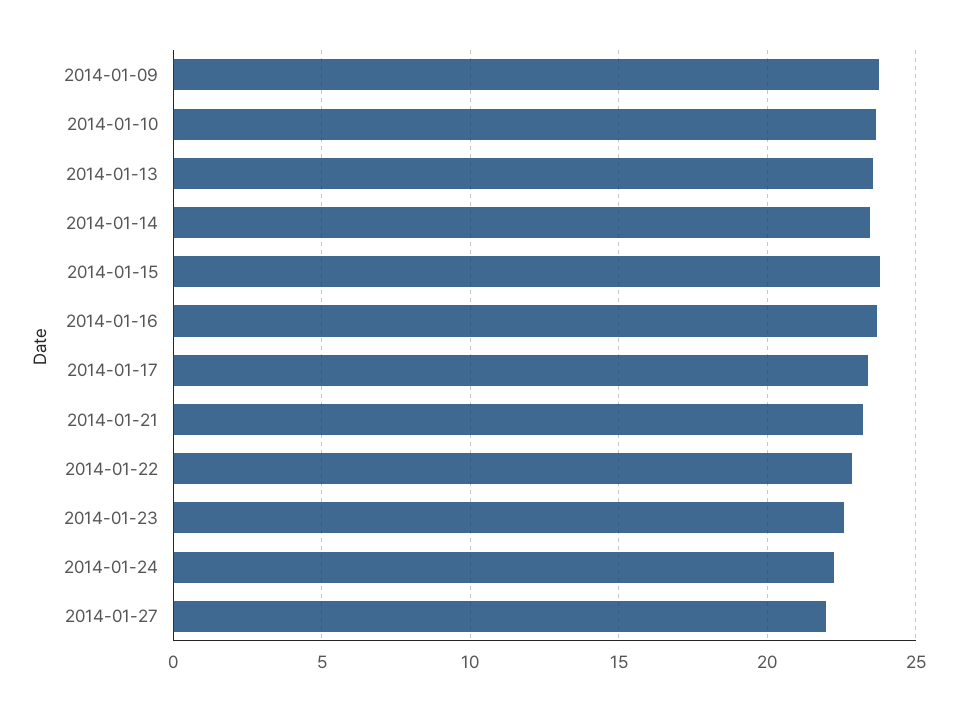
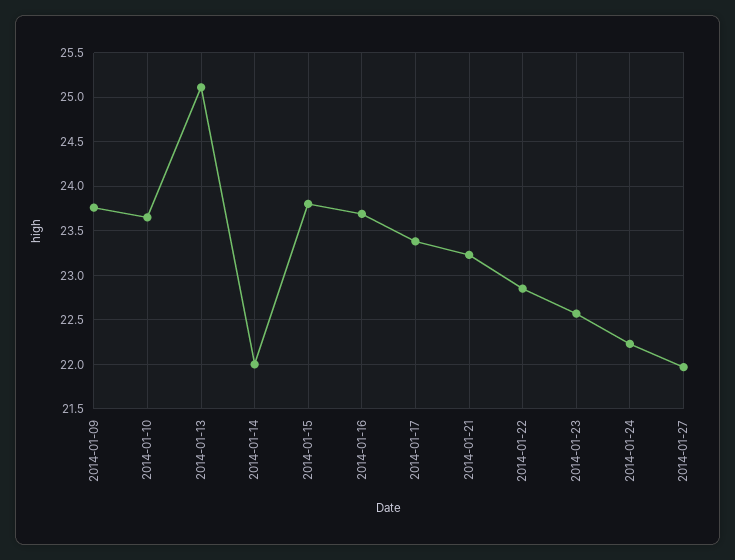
  {
    "2014-01-09": 23.8,
    "2014-01-10": 23.7,
-   "2014-01-13": 23.5,
+   "2014-01-13": 25.1,
-   "2014-01-14": 23.5,
+   "2014-01-14": 22,
    "2014-01-15": 23.8,
    "2014-01-16": 23.7,
    "2014-01-17": 23.4,
    "2014-01-21": 23.2,
    "2014-01-22": 22.9,
    "2014-01-23": 22.6,
    "2014-01-24": 22.2,
    "2014-01-27": 22
  }

